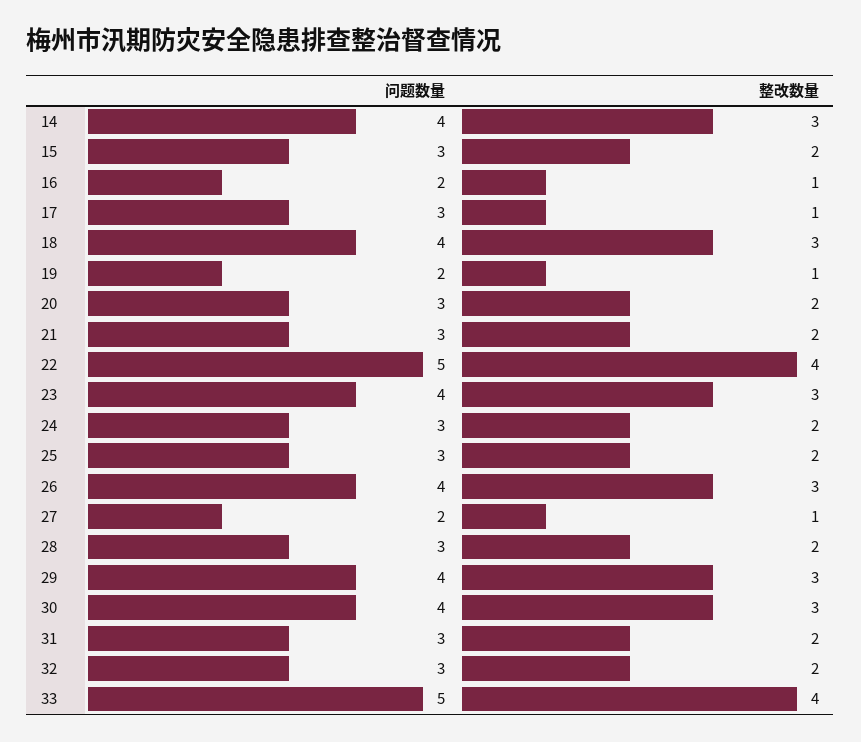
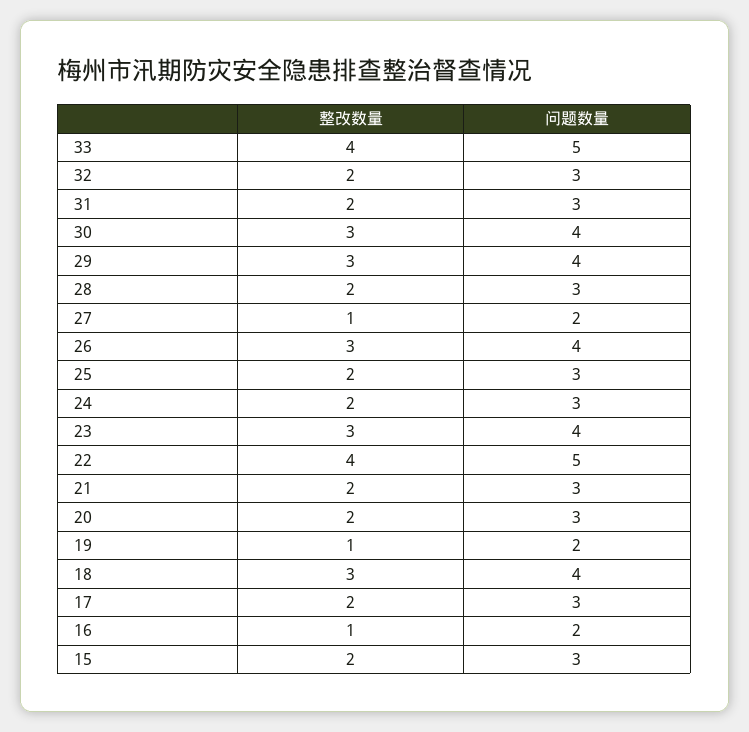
  {
    "问题数量": {
-     "14": 4,
      "15": 3,
      "16": 2,
      "17": 3,
      "18": 4,
      "19": 2,
      "20": 3,
      "21": 3,
      "22": 5,
      "23": 4,
      "24": 3,
      "25": 3,
      "26": 4,
      "27": 2,
      "28": 3,
      "29": 4,
      "30": 4,
      "31": 3,
      "32": 3,
      "33": 5
    },
    "整改数量": {
-     "14": 3,
      "15": 2,
      "16": 1,
-     "17": 1,
+     "17": 2,
      "18": 3,
      "19": 1,
      "20": 2,
      "21": 2,
      "22": 4,
      "23": 3,
      "24": 2,
      "25": 2,
      "26": 3,
      "27": 1,
      "28": 2,
      "29": 3,
      "30": 3,
      "31": 2,
      "32": 2,
      "33": 4
    }
  }

